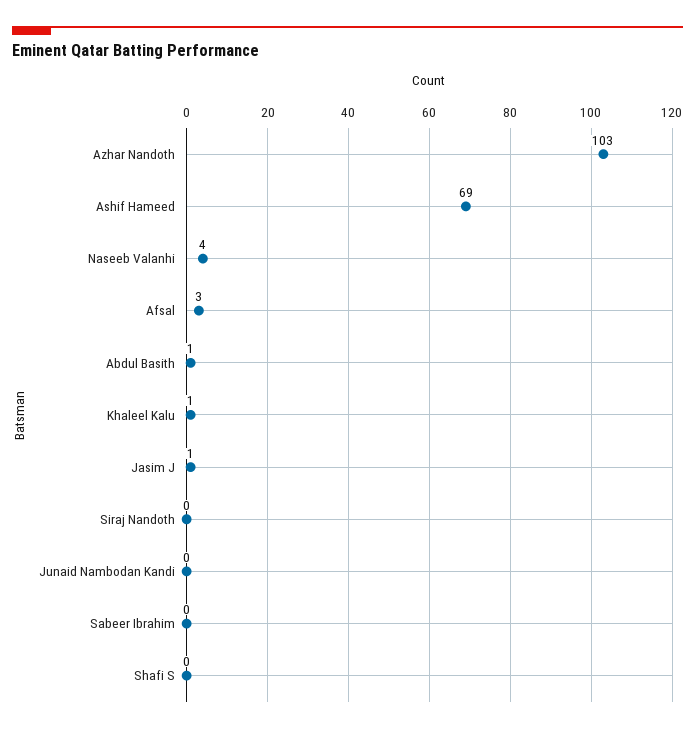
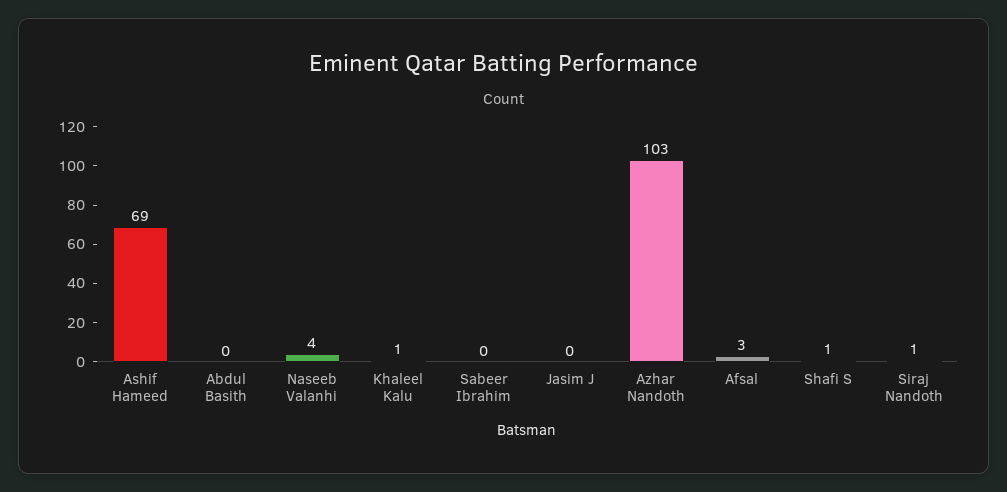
  {
    "Azhar Nandoth": 103,
    "Ashif Hameed": 69,
    "Naseeb Valanhi": 4,
    "Afsal": 3,
-   "Abdul Basith": 1,
+   "Abdul Basith": 0,
    "Khaleel Kalu": 1,
-   "Jasim J": 1,
+   "Jasim J": 0,
-   "Siraj Nandoth": 0,
+   "Siraj Nandoth": 1,
-   "Junaid Nambodan Kandi": 0,
    "Sabeer Ibrahim": 0,
-   "Shafi S": 0
+   "Shafi S": 1
  }

